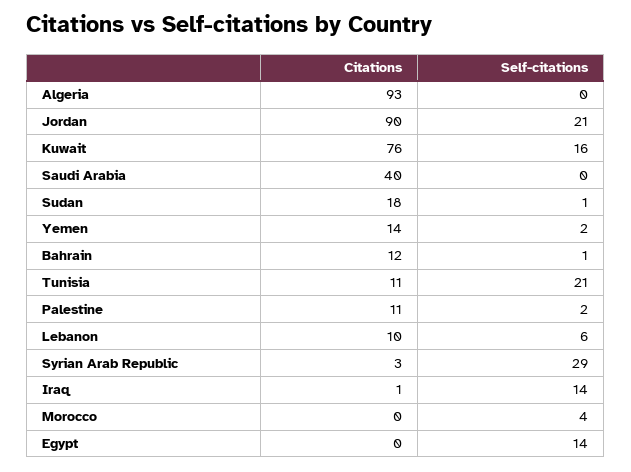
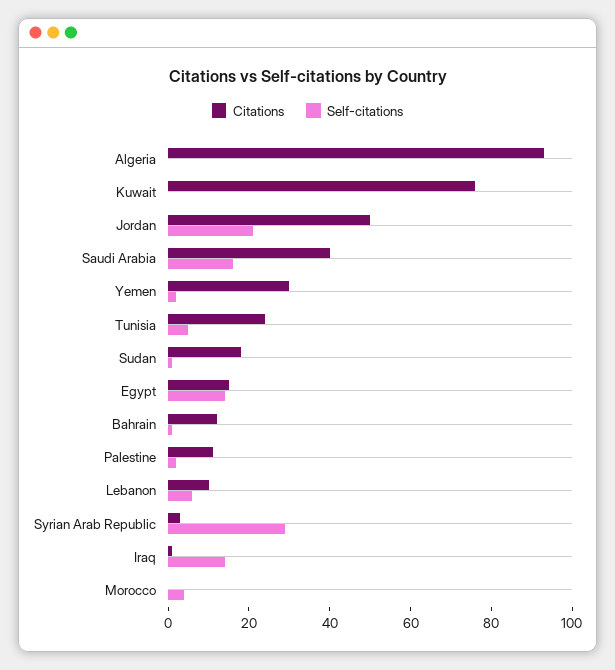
  {
    "Citations": {
      "Algeria": 93,
-     "Jordan": 90,
+     "Jordan": 50,
      "Kuwait": 76,
      "Saudi Arabia": 40,
      "Sudan": 18,
-     "Yemen": 14,
+     "Yemen": 30,
      "Bahrain": 12,
-     "Tunisia": 11,
+     "Tunisia": 25,
      "Palestine": 11,
      "Lebanon": 10,
      "Syrian Arab Republic": 3,
      "Iraq": 1,
      "Morocco": 0,
-     "Egypt": 0
+     "Egypt": 15
    },
    "Self-citations": {
      "Algeria": 0,
      "Jordan": 21,
-     "Kuwait": 16,
+     "Kuwait": 0,
-     "Saudi Arabia": 0,
+     "Saudi Arabia": 15,
      "Sudan": 1,
      "Yemen": 2,
      "Bahrain": 1,
-     "Tunisia": 21,
+     "Tunisia": 5,
      "Palestine": 2,
      "Lebanon": 6,
      "Syrian Arab Republic": 29,
      "Iraq": 14,
      "Morocco": 4,
      "Egypt": 14
    }
  }

